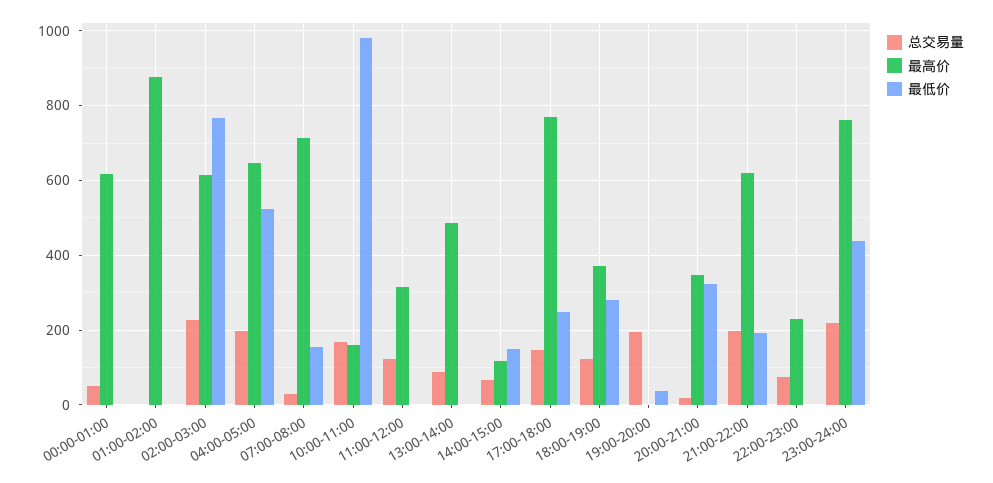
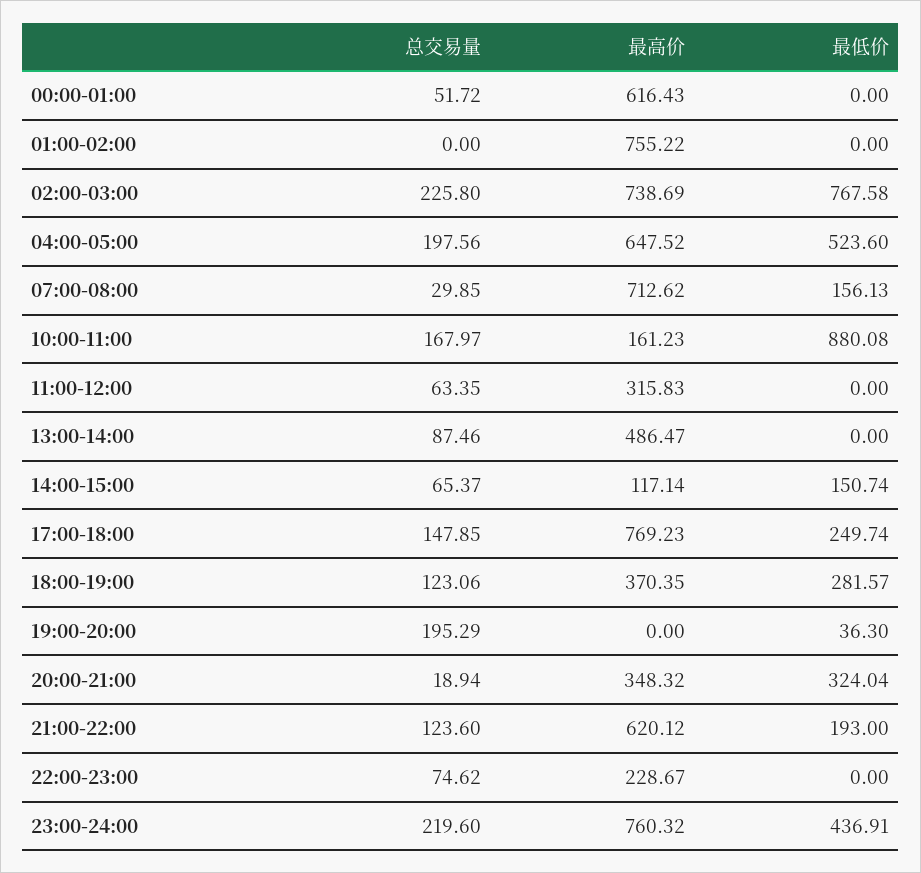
  {
    "总交易量": {
      "00:00-01:00": 51.72,
      "01:00-02:00": 0,
      "02:00-03:00": 225.8,
      "04:00-05:00": 197.56,
      "07:00-08:00": 29.85,
      "10:00-11:00": 167.97,
-     "11:00-12:00": 120,
+     "11:00-12:00": 63.35,
      "13:00-14:00": 87.46,
      "14:00-15:00": 65.37,
      "17:00-18:00": 147.85,
      "18:00-19:00": 123.06,
      "19:00-20:00": 195.29,
      "20:00-21:00": 18.94,
-     "21:00-22:00": 200,
+     "21:00-22:00": 123.6,
      "22:00-23:00": 74.62,
      "23:00-24:00": 219.6
    },
    "最高价": {
      "00:00-01:00": 616.43,
-     "01:00-02:00": 880,
+     "01:00-02:00": 755.22,
-     "02:00-03:00": 620,
+     "02:00-03:00": 738.69,
      "04:00-05:00": 647.52,
      "07:00-08:00": 712.62,
      "10:00-11:00": 161.23,
      "11:00-12:00": 315.83,
      "13:00-14:00": 486.47,
      "14:00-15:00": 117.14,
      "17:00-18:00": 769.23,
      "18:00-19:00": 370.35,
      "19:00-20:00": 0,
      "20:00-21:00": 348.32,
      "21:00-22:00": 620.12,
      "22:00-23:00": 228.67,
      "23:00-24:00": 760.32
    },
    "最低价": {
      "00:00-01:00": 0,
      "01:00-02:00": 0,
      "02:00-03:00": 767.58,
      "04:00-05:00": 523.6,
      "07:00-08:00": 156.13,
-     "10:00-11:00": 980,
+     "10:00-11:00": 880.08,
      "11:00-12:00": 0,
      "13:00-14:00": 0,
      "14:00-15:00": 150.74,
      "17:00-18:00": 249.74,
      "18:00-19:00": 281.57,
      "19:00-20:00": 36.3,
      "20:00-21:00": 324.04,
      "21:00-22:00": 193,
      "22:00-23:00": 0,
      "23:00-24:00": 436.91
    }
  }

